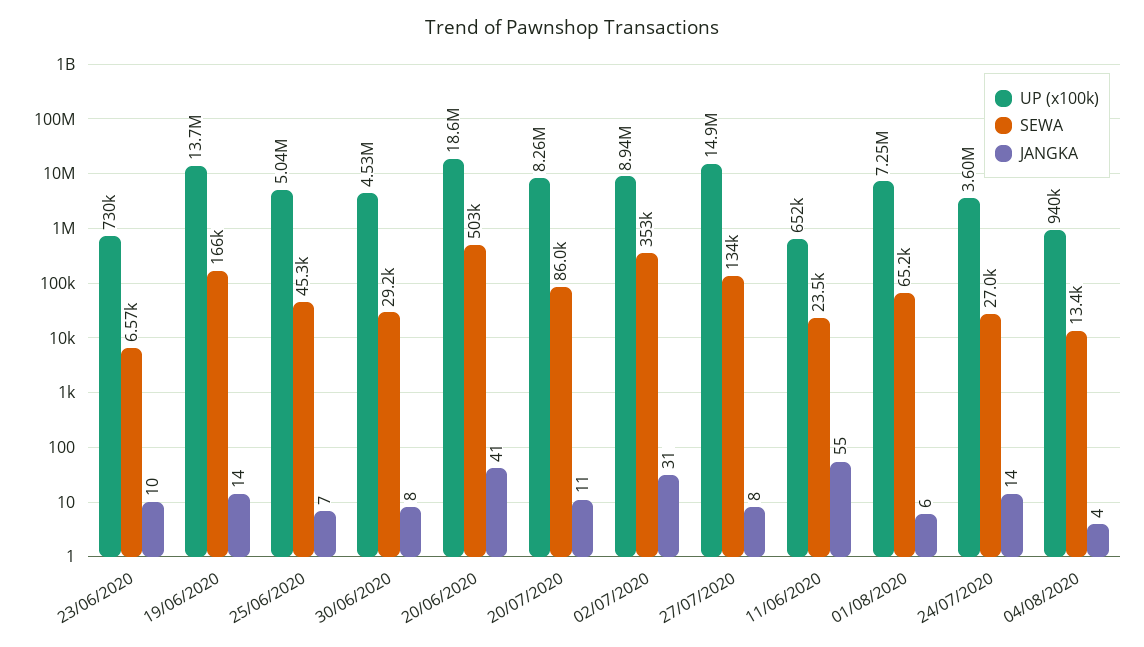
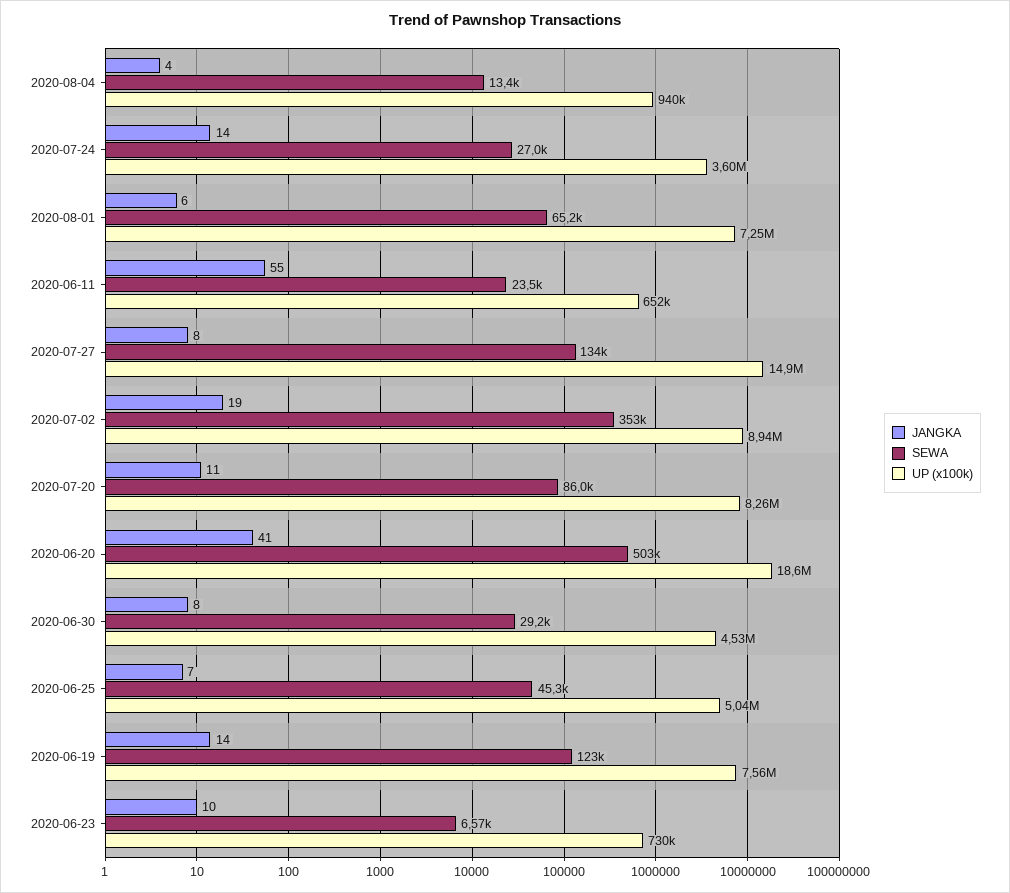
  {
    "UP (x100k)": {
      "23/06/2020": 730000,
-     "19/06/2020": 13700000,
+     "19/06/2020": 7560000,
      "25/06/2020": 5040000,
      "30/06/2020": 4530000,
      "20/06/2020": 18600000,
      "20/07/2020": 8260000,
      "02/07/2020": 8940000,
      "27/07/2020": 14900000,
      "11/06/2020": 652000,
      "01/08/2020": 7250000,
      "24/07/2020": 3600000,
      "04/08/2020": 940000
    },
    "SEWA": {
      "23/06/2020": 6570,
-     "19/06/2020": 166000,
+     "19/06/2020": 123000,
      "25/06/2020": 45300,
      "30/06/2020": 29200,
      "20/06/2020": 503000,
      "20/07/2020": 86000,
      "02/07/2020": 353000,
      "27/07/2020": 134000,
      "11/06/2020": 23500,
      "01/08/2020": 65200,
      "24/07/2020": 27000,
      "04/08/2020": 13400
    },
    "JANGKA": {
      "23/06/2020": 10,
      "19/06/2020": 14,
      "25/06/2020": 7,
      "30/06/2020": 8,
      "20/06/2020": 41,
      "20/07/2020": 11,
-     "02/07/2020": 31,
+     "02/07/2020": 19,
      "27/07/2020": 8,
      "11/06/2020": 55,
      "01/08/2020": 6,
      "24/07/2020": 14,
      "04/08/2020": 4
    }
  }

